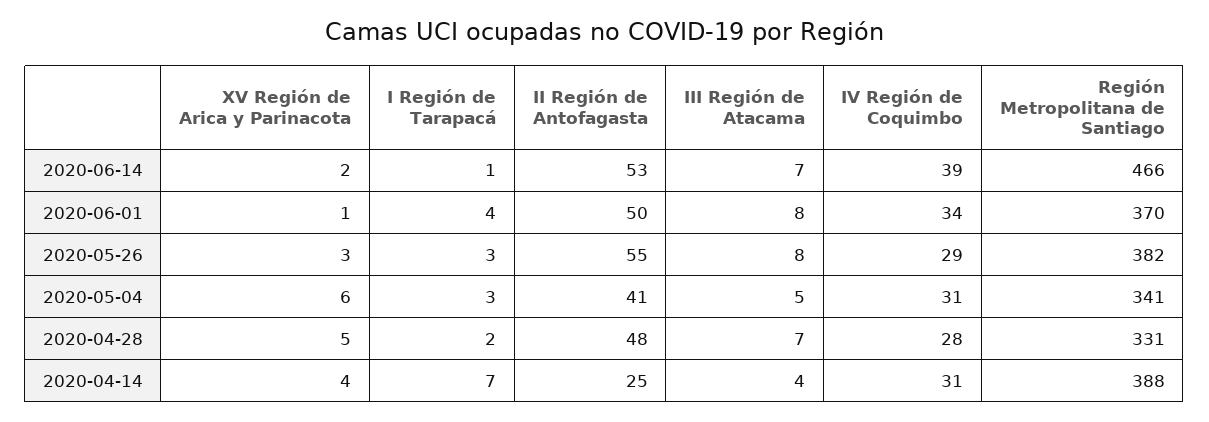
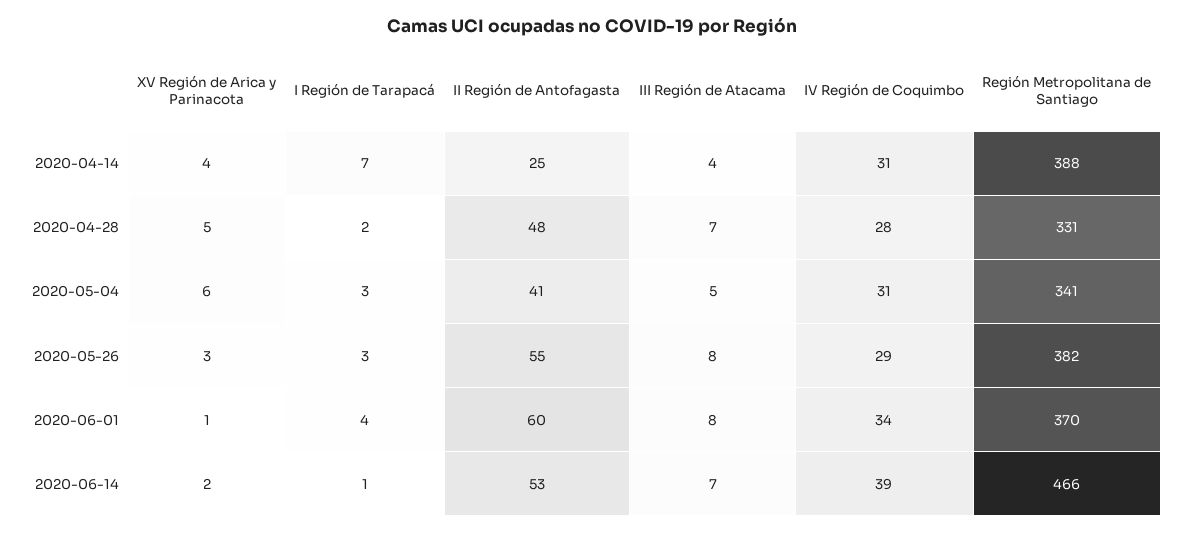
  {
    "XV Región de Arica y Parinacota": {
      "2020-06-14": 2,
      "2020-06-01": 1,
      "2020-05-26": 3,
      "2020-05-04": 6,
      "2020-04-28": 5,
      "2020-04-14": 4
    },
    "I Región de Tarapacá": {
      "2020-06-14": 1,
      "2020-06-01": 4,
      "2020-05-26": 3,
      "2020-05-04": 3,
      "2020-04-28": 2,
      "2020-04-14": 7
    },
    "II Región de Antofagasta": {
      "2020-06-14": 53,
-     "2020-06-01": 50,
+     "2020-06-01": 60,
      "2020-05-26": 55,
      "2020-05-04": 41,
      "2020-04-28": 48,
      "2020-04-14": 25
    },
    "III Región de Atacama": {
      "2020-06-14": 7,
      "2020-06-01": 8,
      "2020-05-26": 8,
      "2020-05-04": 5,
      "2020-04-28": 7,
      "2020-04-14": 4
    },
    "IV Región de Coquimbo": {
      "2020-06-14": 39,
      "2020-06-01": 34,
      "2020-05-26": 29,
      "2020-05-04": 31,
      "2020-04-28": 28,
      "2020-04-14": 31
    },
    "Región Metropolitana de Santiago": {
      "2020-06-14": 466,
      "2020-06-01": 370,
      "2020-05-26": 382,
      "2020-05-04": 341,
      "2020-04-28": 331,
      "2020-04-14": 388
    }
  }

